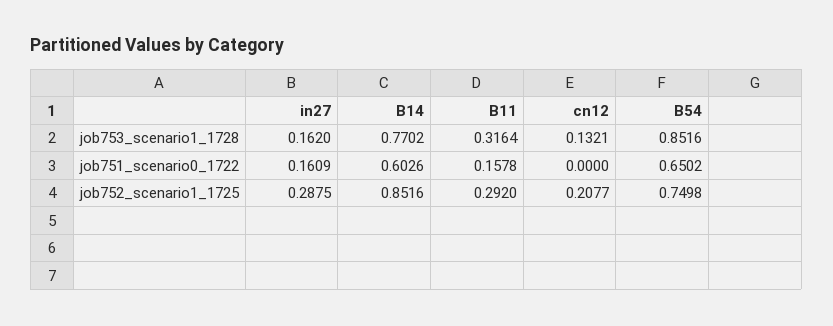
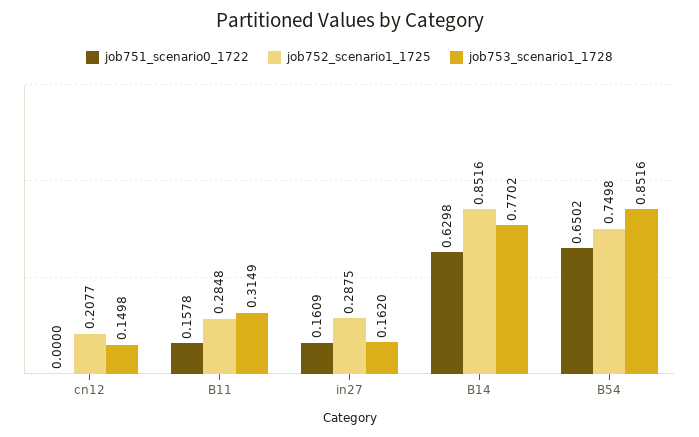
  {
    "job753_scenario1_1728": {
      "in27": 0.162,
      "B14": 0.7702,
-     "B11": 0.3164,
+     "B11": 0.3149,
-     "cn12": 0.1321,
+     "cn12": 0.1498,
      "B54": 0.8516
    },
    "job751_scenario0_1722": {
      "in27": 0.1609,
-     "B14": 0.6026,
+     "B14": 0.6298,
      "B11": 0.1578,
      "cn12": 0,
      "B54": 0.6502
    },
    "job752_scenario1_1725": {
      "in27": 0.2875,
      "B14": 0.8516,
-     "B11": 0.292,
+     "B11": 0.2848,
      "cn12": 0.2077,
      "B54": 0.7498
    }
  }

